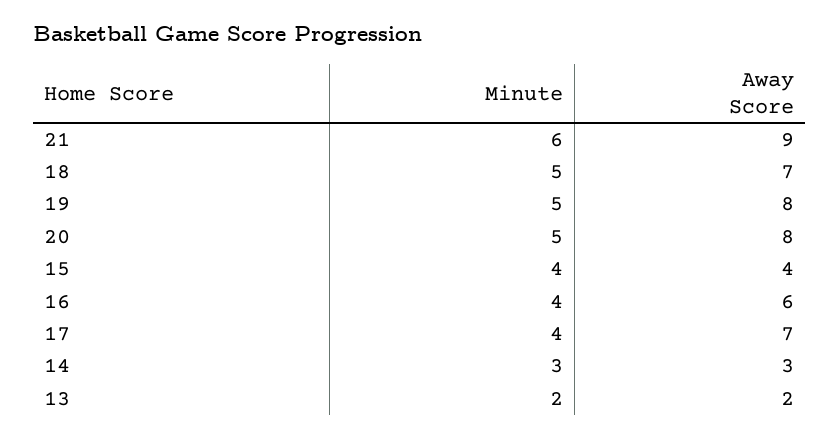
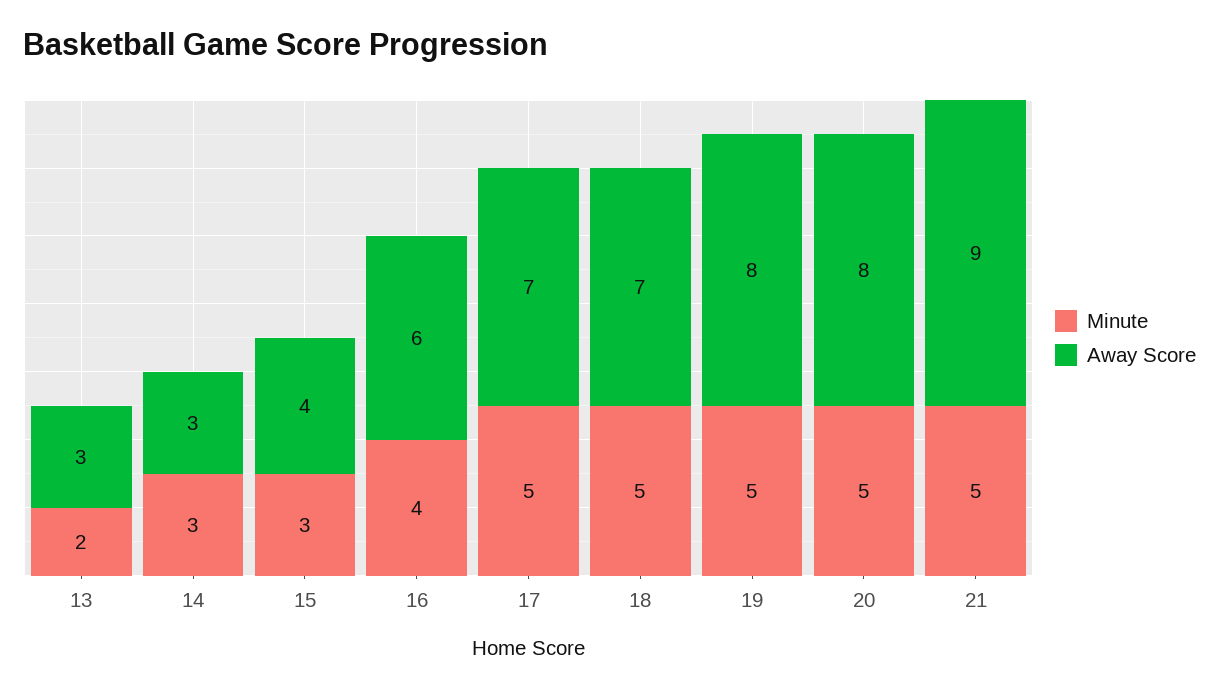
  {
    "Minute": {
-     "21": 6,
+     "21": 5,
      "18": 5,
      "19": 5,
      "20": 5,
-     "15": 4,
+     "15": 3,
      "16": 4,
-     "17": 4,
+     "17": 5,
      "14": 3,
      "13": 2
    },
    "Away Score": {
      "21": 9,
      "18": 7,
      "19": 8,
      "20": 8,
      "15": 4,
      "16": 6,
      "17": 7,
      "14": 3,
-     "13": 2
+     "13": 3
    }
  }

